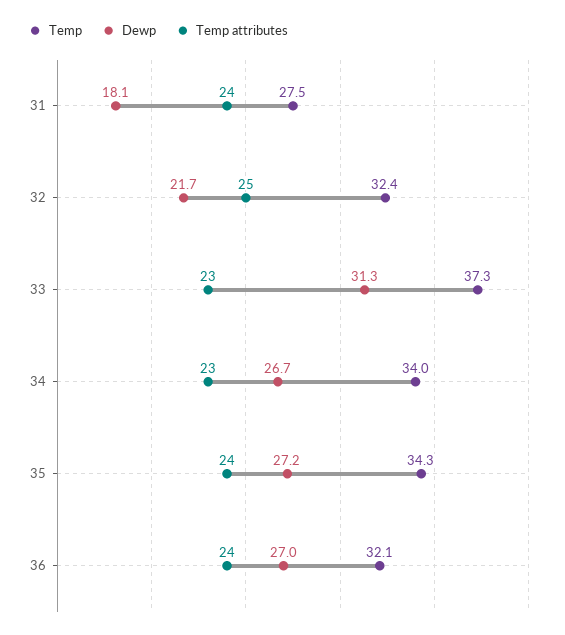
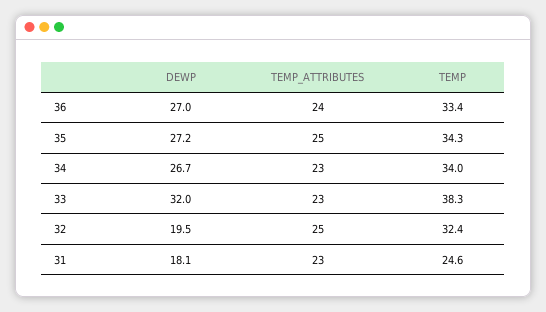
  {
    "Temp": {
-     "31": 27.5,
+     "31": 24.6,
      "32": 32.4,
-     "33": 37.3,
+     "33": 38.3,
      "34": 34,
      "35": 34.3,
-     "36": 32.1
+     "36": 33.4
    },
    "Dewp": {
      "31": 18.1,
-     "32": 21.7,
+     "32": 19.5,
-     "33": 31.3,
+     "33": 32,
      "34": 26.7,
      "35": 27.2,
      "36": 27
    },
    "Temp attributes": {
-     "31": 24,
+     "31": 23,
      "32": 25,
      "33": 23,
      "34": 23,
-     "35": 24,
+     "35": 25,
      "36": 24
    }
  }

